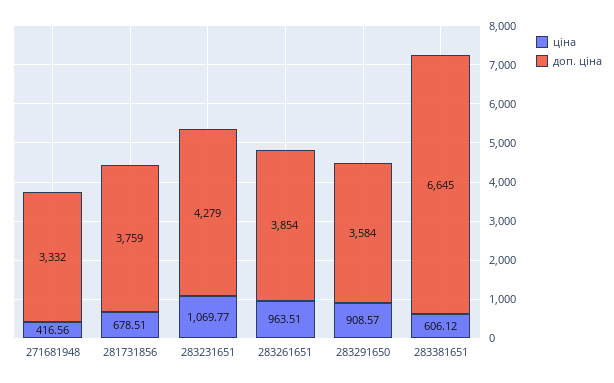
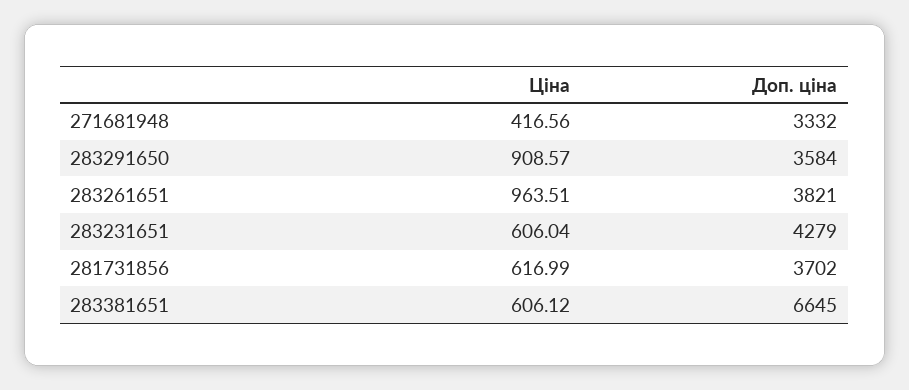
  {
    "ціна": {
      "271681948": 416.56,
-     "281731856": 678.51,
+     "281731856": 616.99,
-     "283231651": 1069.77,
+     "283231651": 606.04,
      "283261651": 963.51,
      "283291650": 908.57,
      "283381651": 606.12
    },
    "доп. ціна": {
      "271681948": 3332,
-     "281731856": 3759,
+     "281731856": 3702,
      "283231651": 4279,
-     "283261651": 3854,
+     "283261651": 3821,
      "283291650": 3584,
      "283381651": 6645
    }
  }

